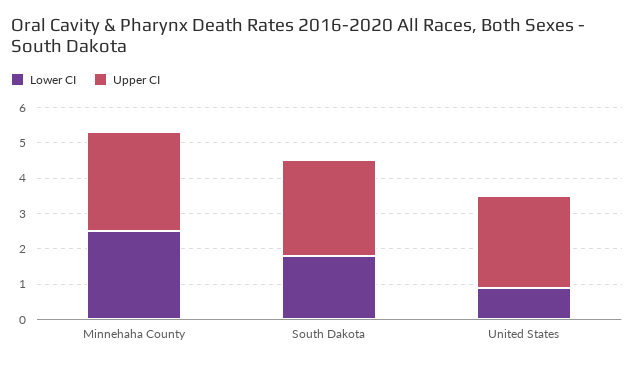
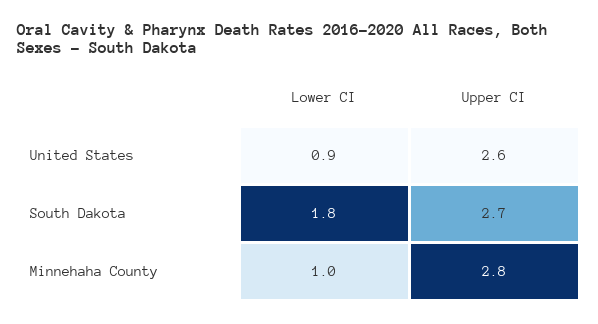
  {
    "Lower CI": {
-     "Minnehaha County": 2.5,
+     "Minnehaha County": 1,
      "South Dakota": 1.8,
      "United States": 0.9
    },
    "Upper CI": {
      "Minnehaha County": 2.8,
      "South Dakota": 2.7,
      "United States": 2.6
    }
  }

